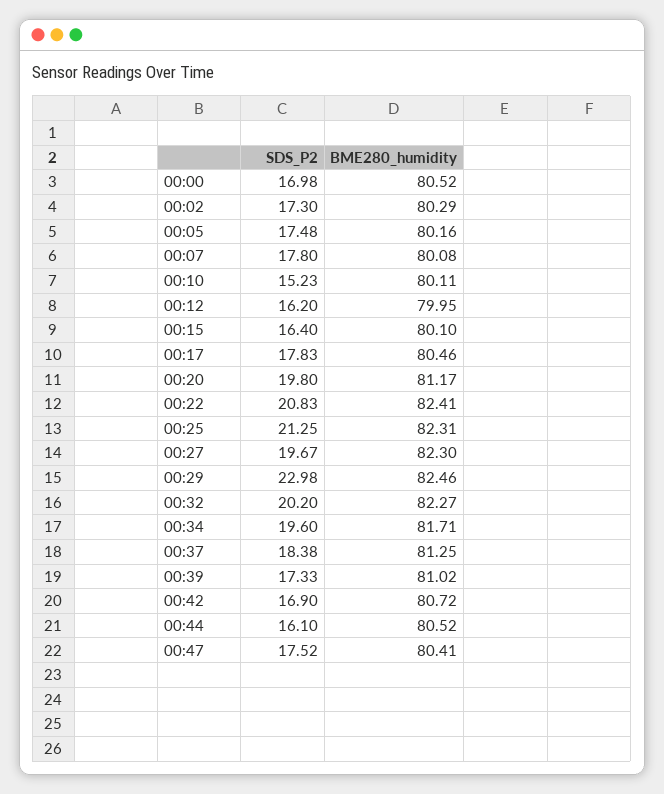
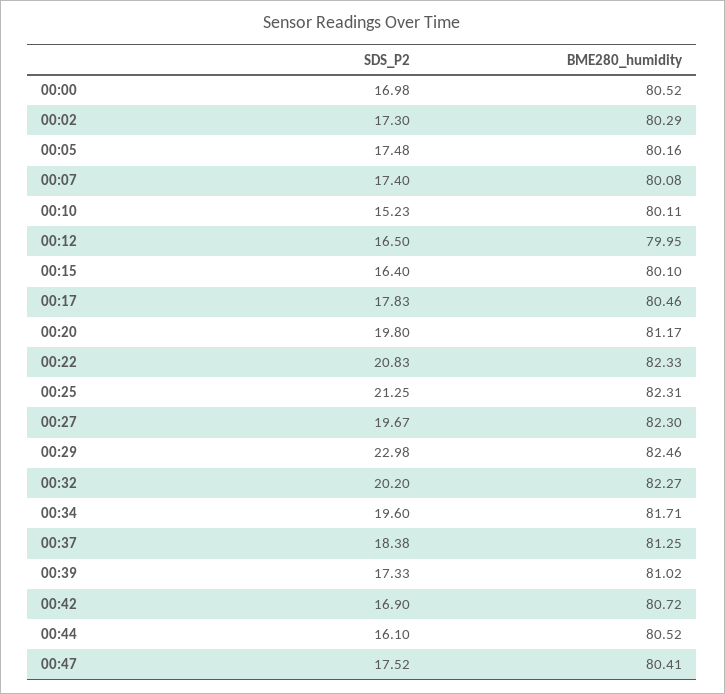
  {
    "SDS_P2": {
      "00:00": 16.98,
      "00:02": 17.3,
      "00:05": 17.48,
-     "00:07": 17.8,
+     "00:07": 17.4,
      "00:10": 15.23,
-     "00:12": 16.2,
+     "00:12": 16.5,
      "00:15": 16.4,
      "00:17": 17.83,
      "00:20": 19.8,
      "00:22": 20.83,
      "00:25": 21.25,
      "00:27": 19.67,
      "00:29": 22.98,
      "00:32": 20.2,
      "00:34": 19.6,
      "00:37": 18.38,
      "00:39": 17.33,
      "00:42": 16.9,
      "00:44": 16.1,
      "00:47": 17.52
    },
    "BME280_humidity": {
      "00:00": 80.52,
      "00:02": 80.29,
      "00:05": 80.16,
      "00:07": 80.08,
      "00:10": 80.11,
      "00:12": 79.95,
      "00:15": 80.1,
      "00:17": 80.46,
      "00:20": 81.17,
-     "00:22": 82.41,
+     "00:22": 82.33,
      "00:25": 82.31,
      "00:27": 82.3,
      "00:29": 82.46,
      "00:32": 82.27,
      "00:34": 81.71,
      "00:37": 81.25,
      "00:39": 81.02,
      "00:42": 80.72,
      "00:44": 80.52,
      "00:47": 80.41
    }
  }

